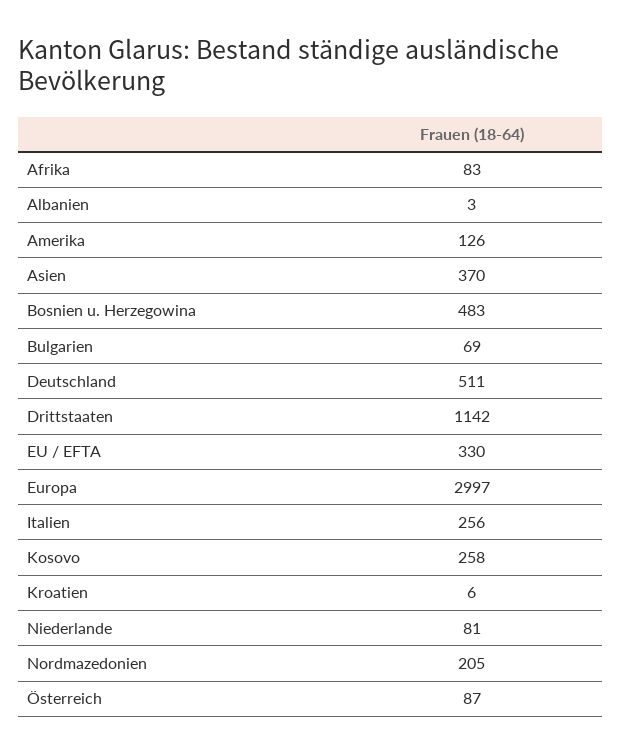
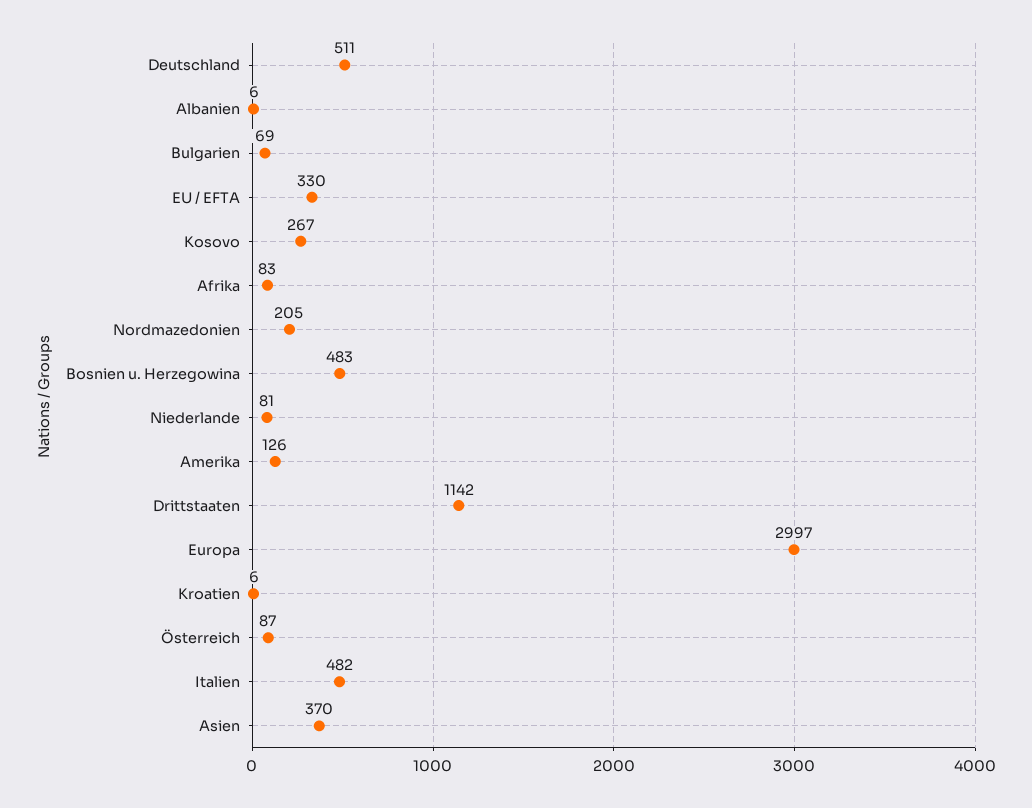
  {
    "Afrika": 83,
-   "Albanien": 3,
+   "Albanien": 6,
    "Amerika": 126,
    "Asien": 370,
    "Bosnien u. Herzegowina": 483,
    "Bulgarien": 69,
    "Deutschland": 511,
    "Drittstaaten": 1142,
    "EU / EFTA": 330,
    "Europa": 2997,
-   "Italien": 256,
+   "Italien": 482,
-   "Kosovo": 258,
+   "Kosovo": 267,
    "Kroatien": 6,
    "Niederlande": 81,
    "Nordmazedonien": 205,
    "Österreich": 87
  }

